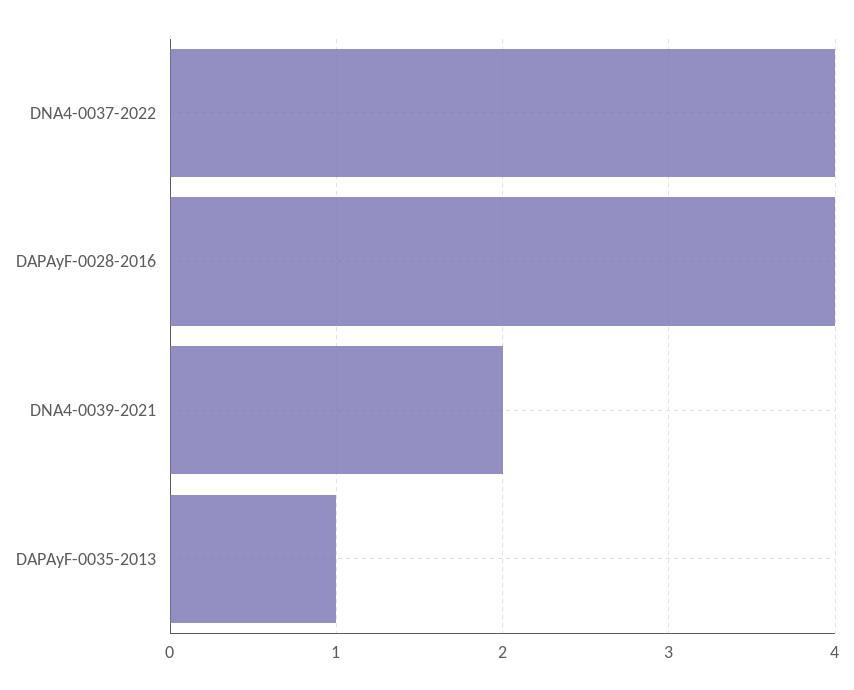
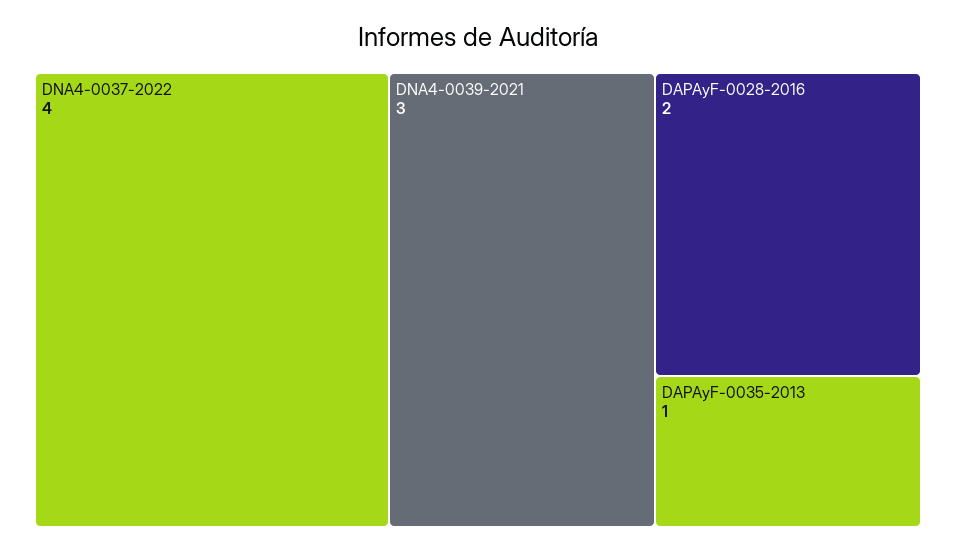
  {
    "DNA4-0037-2022": 4,
-   "DAPAyF-0028-2016": 4,
+   "DAPAyF-0028-2016": 2,
-   "DNA4-0039-2021": 2,
+   "DNA4-0039-2021": 3,
    "DAPAyF-0035-2013": 1
  }

